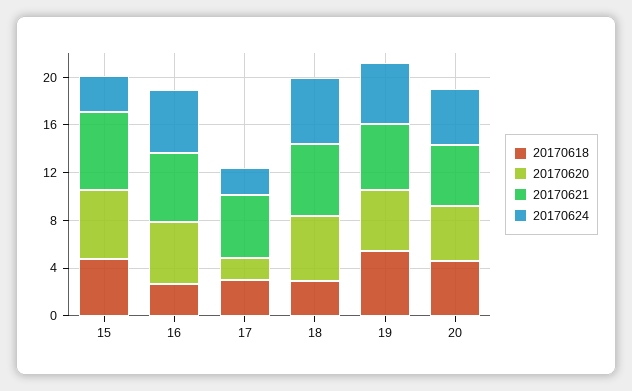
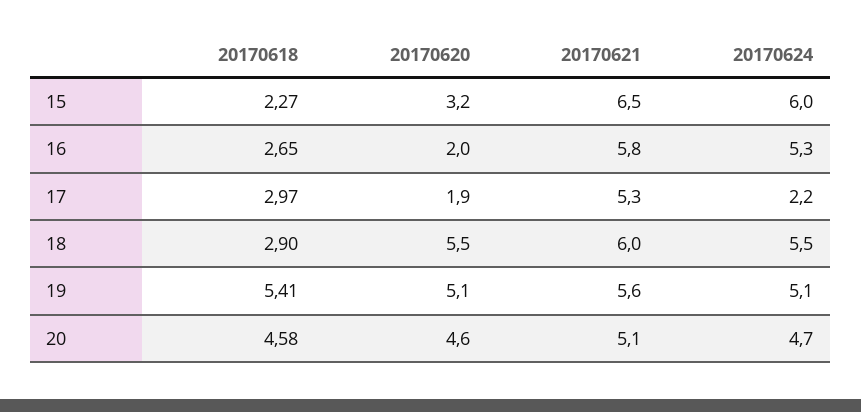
  {
    "20170618": {
-     "15": 5,
+     "15": 2.27,
      "16": 2.65,
      "17": 2.97,
      "18": 2.9,
      "19": 5.41,
      "20": 4.58
    },
    "20170620": {
-     "15": 6,
+     "15": 3.2,
-     "16": 5,
+     "16": 2,
      "17": 1.9,
      "18": 5.5,
      "19": 5.1,
      "20": 4.6
    },
    "20170621": {
      "15": 6.5,
      "16": 5.8,
      "17": 5.3,
      "18": 6,
      "19": 5.6,
      "20": 5.1
    },
    "20170624": {
-     "15": 3,
+     "15": 6,
      "16": 5.3,
      "17": 2.2,
      "18": 5.5,
      "19": 5.1,
      "20": 4.7
    }
  }

